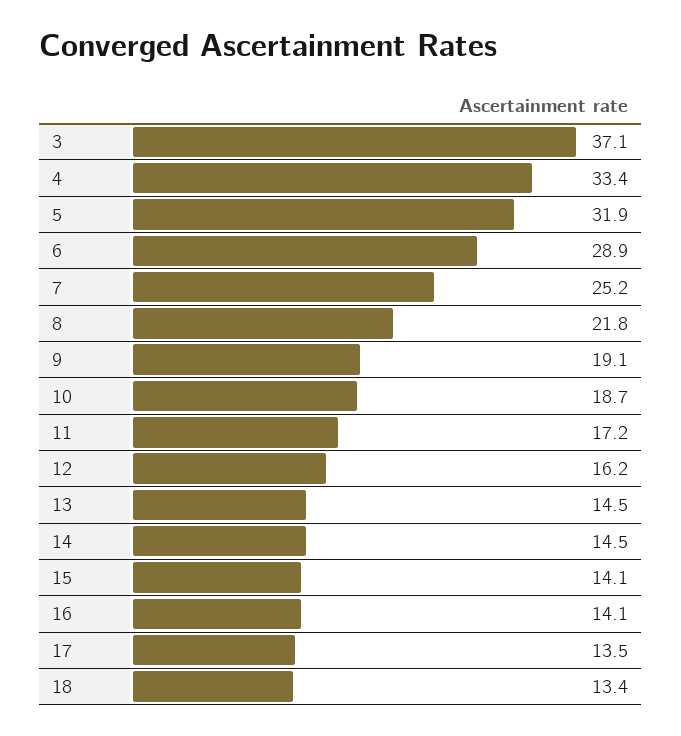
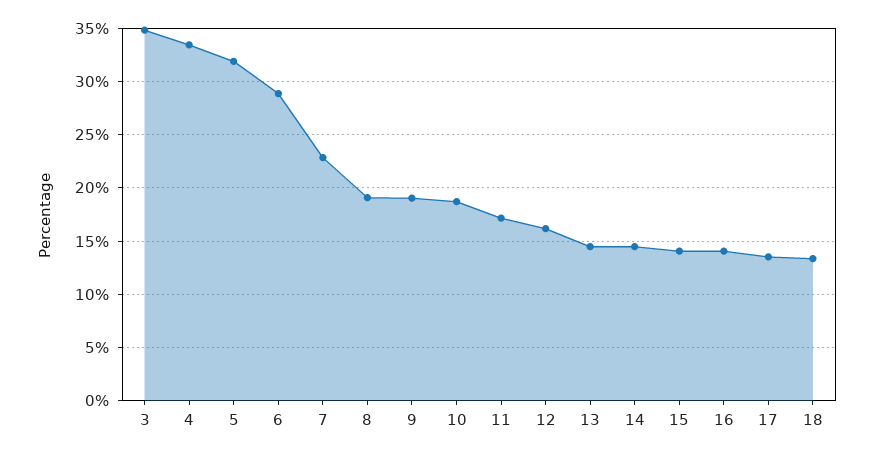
  {
-   "3": 37.1,
+   "3": 35,
    "4": 33.4,
    "5": 31.9,
    "6": 28.9,
-   "7": 25.2,
+   "7": 23,
-   "8": 21.8,
+   "8": 19,
    "9": 19.1,
    "10": 18.7,
    "11": 17.2,
    "12": 16.2,
    "13": 14.5,
    "14": 14.5,
    "15": 14.1,
    "16": 14.1,
    "17": 13.5,
    "18": 13.4
  }

